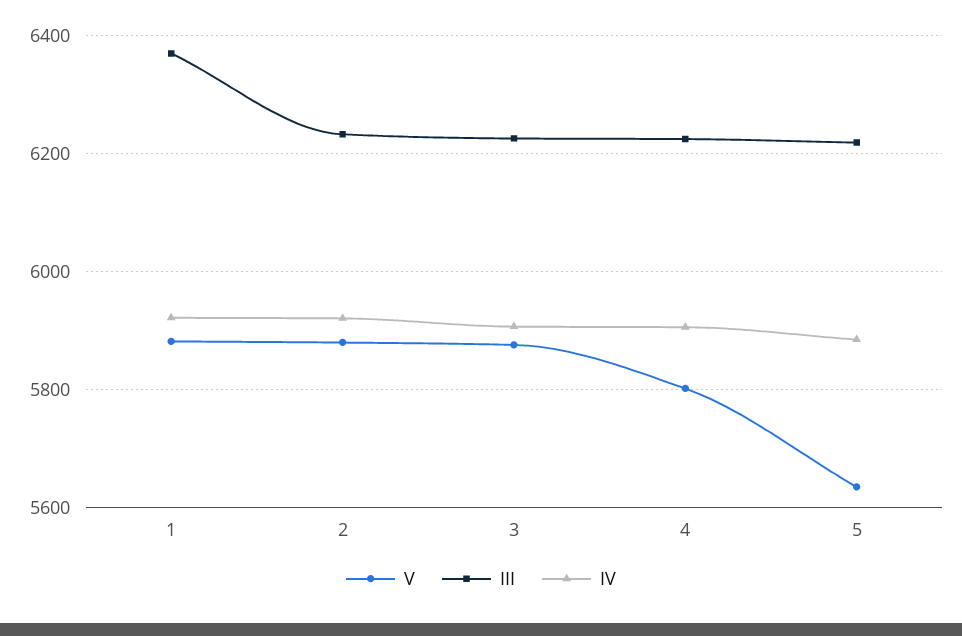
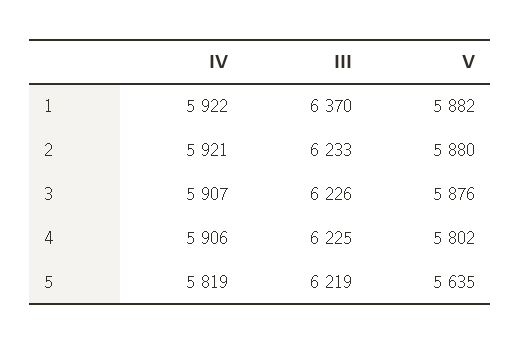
  {
    "V": {
      "1": 5882,
      "2": 5880,
      "3": 5876,
      "4": 5802,
      "5": 5635
    },
    "III": {
      "1": 6370,
      "2": 6233,
      "3": 6226,
      "4": 6225,
      "5": 6219
    },
    "IV": {
      "1": 5922,
      "2": 5921,
      "3": 5907,
      "4": 5906,
-     "5": 5880
+     "5": 5819
    }
  }

